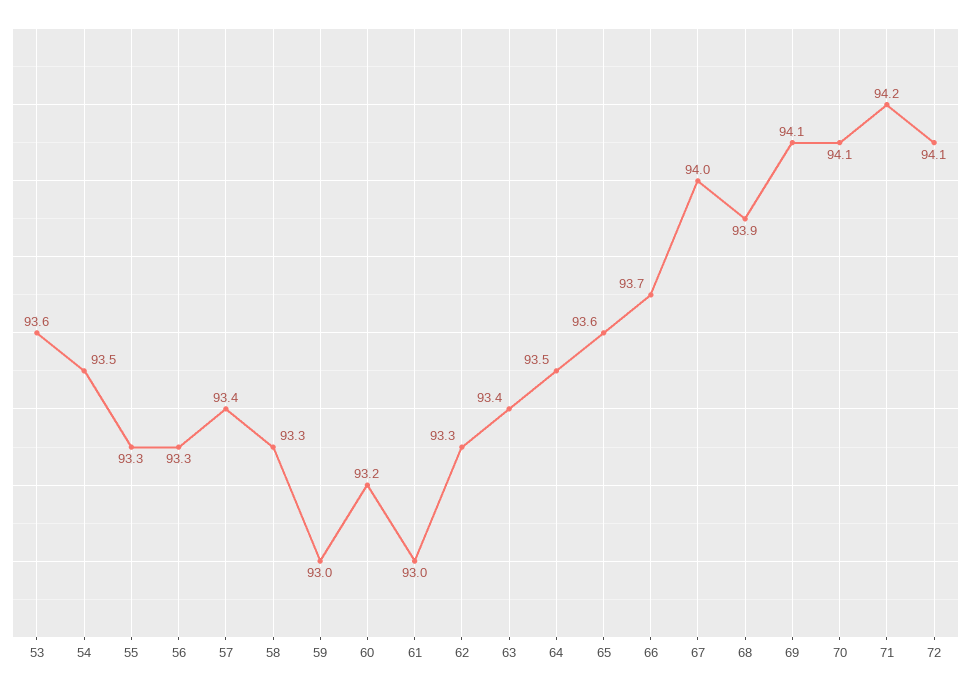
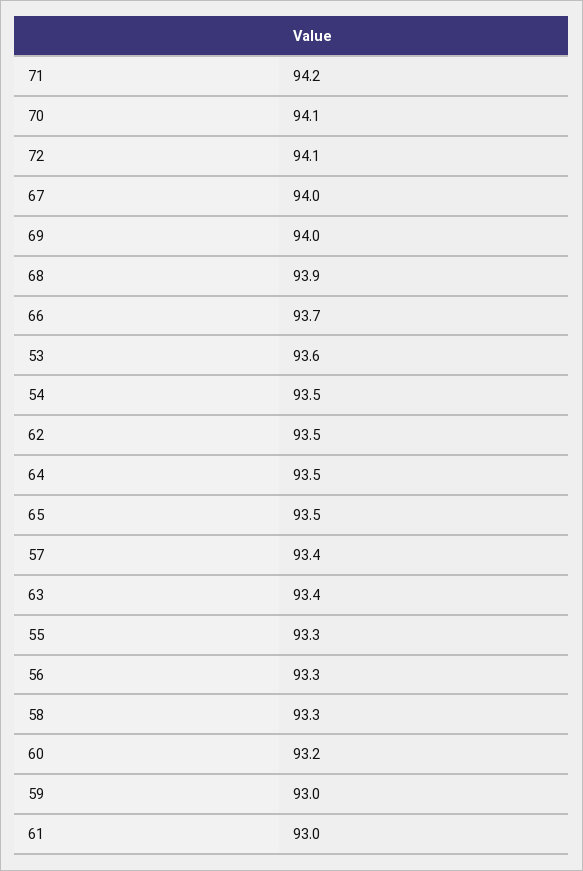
  {
    "53": 93.6,
    "54": 93.5,
    "55": 93.3,
    "56": 93.3,
    "57": 93.4,
    "58": 93.3,
    "59": 93,
    "60": 93.2,
    "61": 93,
-   "62": 93.3,
+   "62": 93.5,
    "63": 93.4,
    "64": 93.5,
-   "65": 93.6,
+   "65": 93.5,
    "66": 93.7,
    "67": 94,
    "68": 93.9,
-   "69": 94.1,
+   "69": 94,
    "70": 94.1,
    "71": 94.2,
    "72": 94.1
  }

